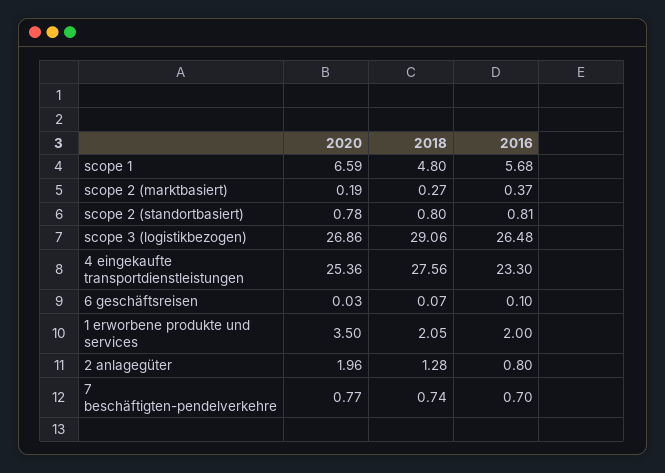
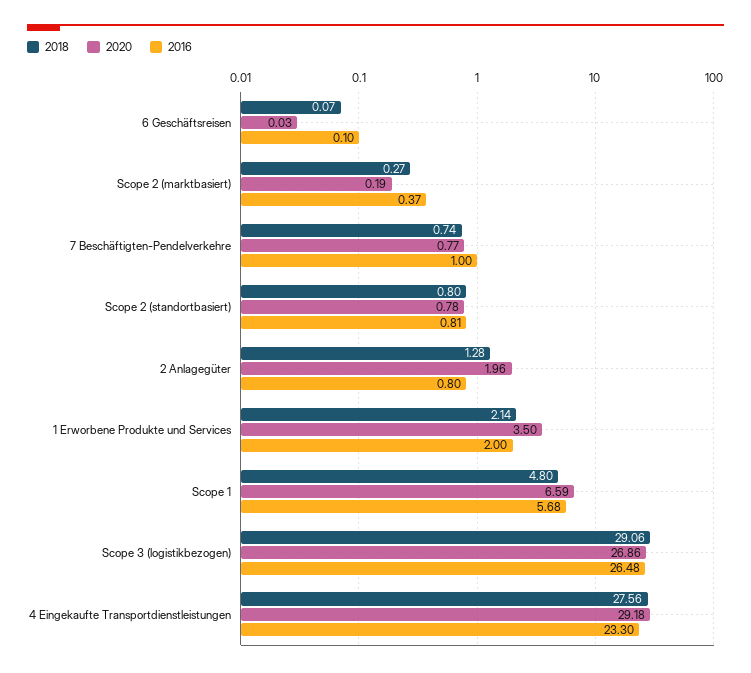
  {
    "2020": {
      "scope 1": 6.59,
      "scope 2 (marktbasiert)": 0.19,
      "scope 2 (standortbasiert)": 0.78,
      "scope 3 (logistikbezogen)": 26.86,
-     "4 eingekaufte transportdienstleistungen": 25.36,
+     "4 eingekaufte transportdienstleistungen": 29.18,
      "6 geschäftsreisen": 0.03,
      "1 erworbene produkte und services": 3.5,
      "2 anlagegüter": 1.96,
      "7 beschäftigten-pendelverkehre": 0.77
    },
    "2018": {
      "scope 1": 4.8,
      "scope 2 (marktbasiert)": 0.27,
      "scope 2 (standortbasiert)": 0.8,
      "scope 3 (logistikbezogen)": 29.06,
      "4 eingekaufte transportdienstleistungen": 27.56,
      "6 geschäftsreisen": 0.07,
-     "1 erworbene produkte und services": 2.05,
+     "1 erworbene produkte und services": 2.14,
      "2 anlagegüter": 1.28,
      "7 beschäftigten-pendelverkehre": 0.74
    },
    "2016": {
      "scope 1": 5.68,
      "scope 2 (marktbasiert)": 0.37,
      "scope 2 (standortbasiert)": 0.81,
      "scope 3 (logistikbezogen)": 26.48,
      "4 eingekaufte transportdienstleistungen": 23.3,
      "6 geschäftsreisen": 0.1,
      "1 erworbene produkte und services": 2,
      "2 anlagegüter": 0.8,
-     "7 beschäftigten-pendelverkehre": 0.7
+     "7 beschäftigten-pendelverkehre": 1
    }
  }

